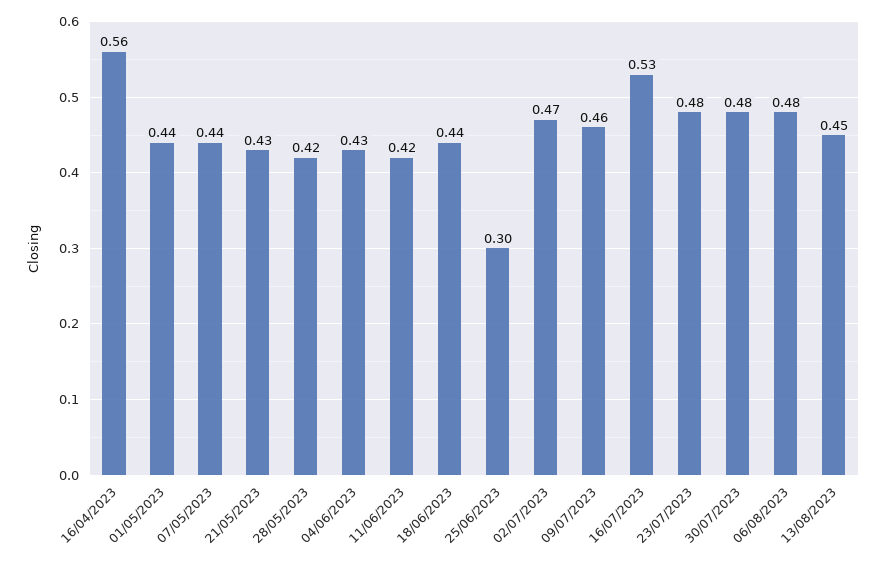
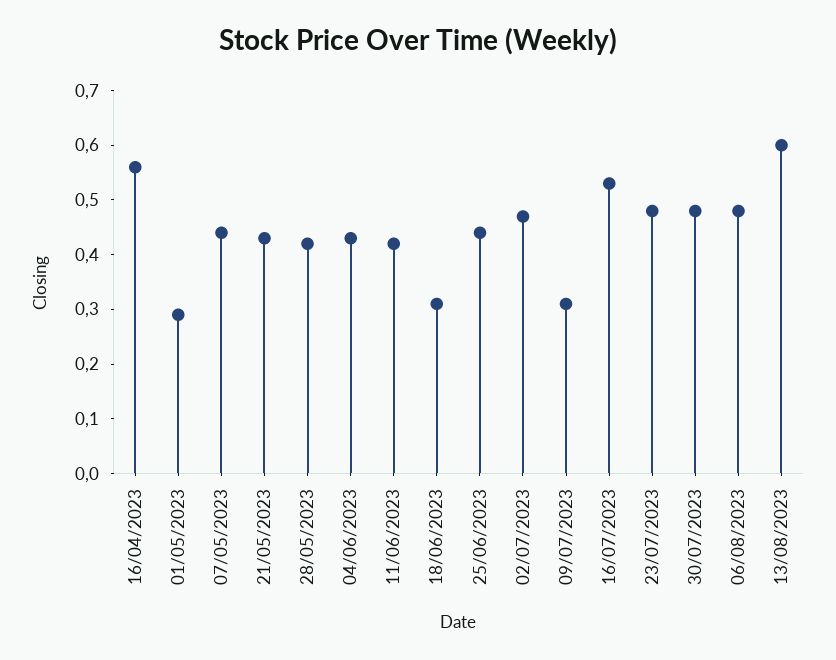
  {
    "16/04/2023": 0.56,
-   "01/05/2023": 0.44,
+   "01/05/2023": 0.3,
    "07/05/2023": 0.44,
    "21/05/2023": 0.43,
    "28/05/2023": 0.42,
    "04/06/2023": 0.43,
    "11/06/2023": 0.42,
-   "18/06/2023": 0.44,
+   "18/06/2023": 0.3,
-   "25/06/2023": 0.3,
+   "25/06/2023": 0.45,
    "02/07/2023": 0.47,
-   "09/07/2023": 0.46,
+   "09/07/2023": 0.3,
    "16/07/2023": 0.53,
    "23/07/2023": 0.48,
    "30/07/2023": 0.48,
    "06/08/2023": 0.48,
-   "13/08/2023": 0.45
+   "13/08/2023": 0.6
  }

